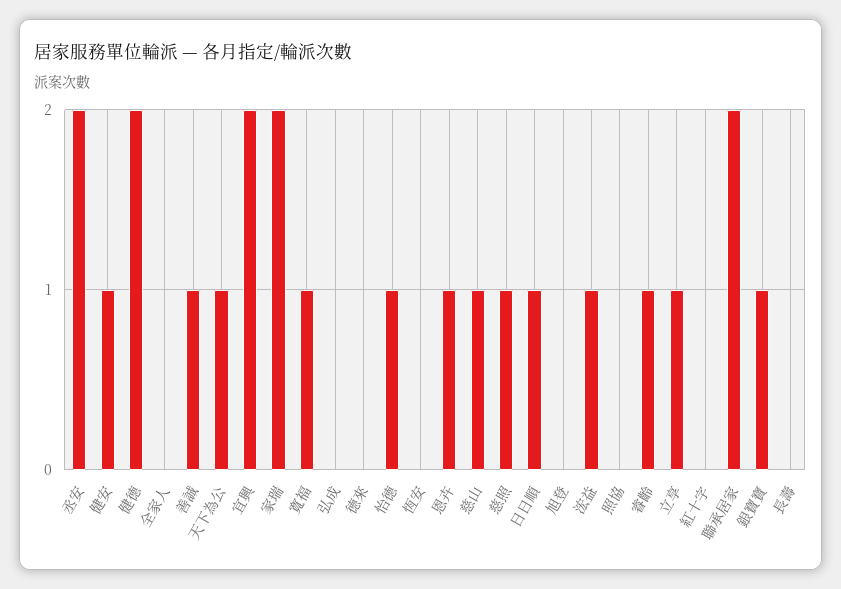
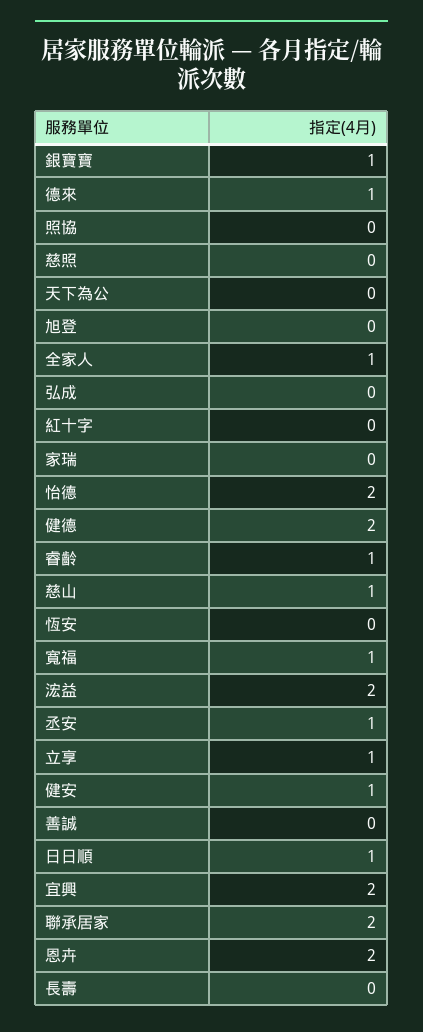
  {
-   "丞安": 2,
+   "丞安": 1,
    "健安": 1,
    "健德": 2,
-   "全家人": 0,
+   "全家人": 1,
-   "善誠": 1,
+   "善誠": 0,
-   "天下為公": 1,
+   "天下為公": 0,
    "宜興": 2,
-   "家瑞": 2,
+   "家瑞": 0,
    "寬福": 1,
    "弘成": 0,
-   "德來": 0,
+   "德來": 1,
-   "怡德": 1,
+   "怡德": 2,
    "恆安": 0,
-   "恩卉": 1,
+   "恩卉": 2,
    "慈山": 1,
-   "慈照": 1,
+   "慈照": 0,
    "日日順": 1,
    "旭登": 0,
-   "浤益": 1,
+   "浤益": 2,
    "照協": 0,
    "睿齡": 1,
    "立享": 1,
    "紅十字": 0,
    "聯承居家": 2,
    "銀寶寶": 1,
    "長壽": 0
  }

